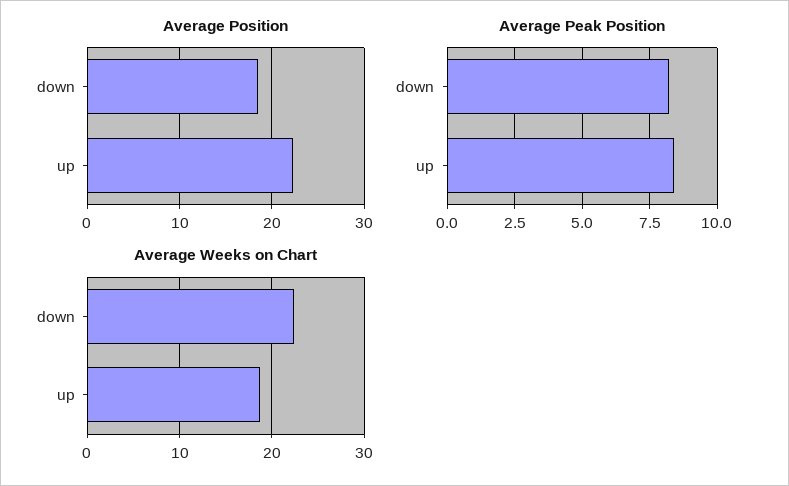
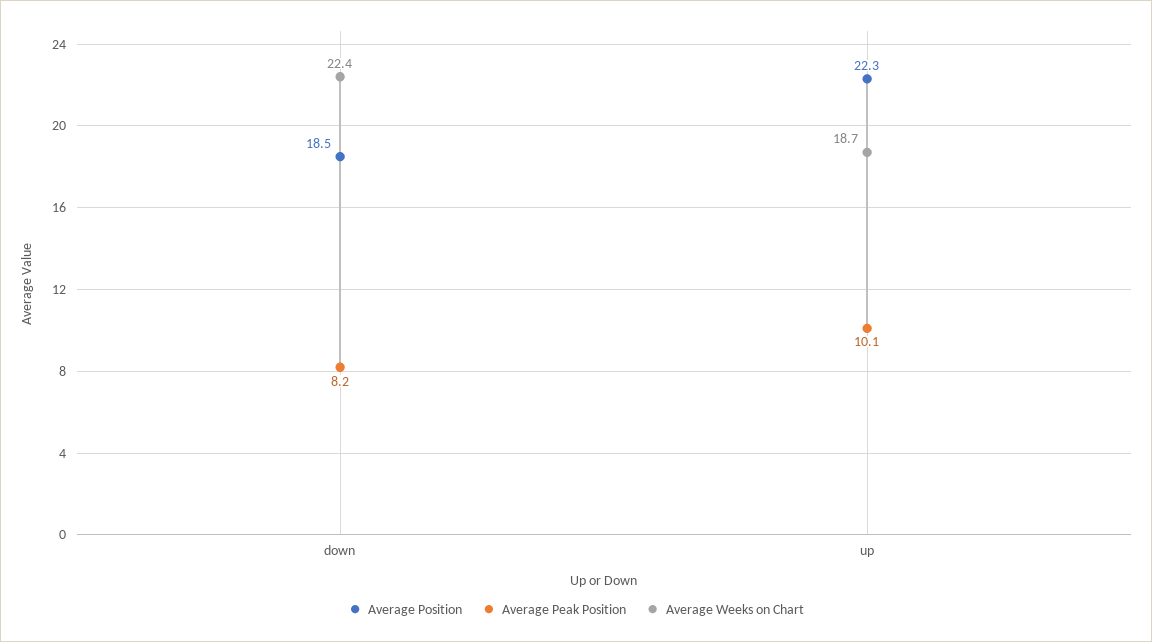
  {
    "Average Position": {
      "down": 18.5,
      "up": 22.3
    },
    "Average Peak Position": {
      "down": 8.2,
-     "up": 8.5
+     "up": 10.1
    },
    "Average Weeks on Chart": {
      "down": 22.4,
      "up": 18.7
    }
  }

